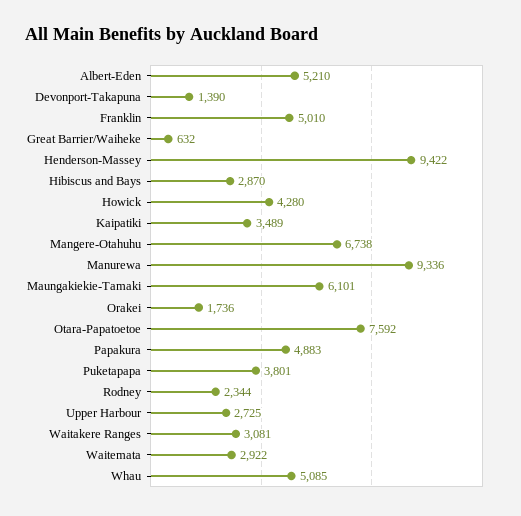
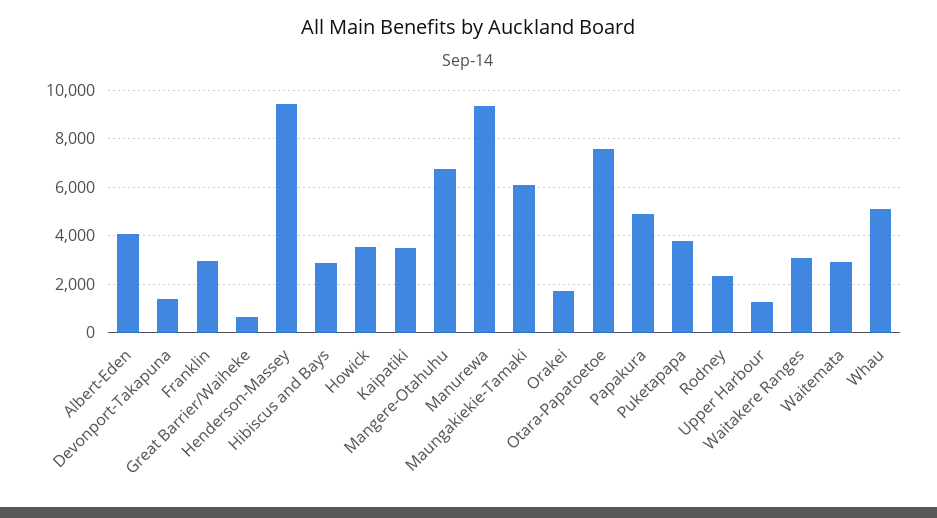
  {
-   "Albert-Eden": 5210,
+   "Albert-Eden": 4000,
    "Devonport-Takapuna": 1390,
-   "Franklin": 5010,
+   "Franklin": 3000,
    "Great Barrier/Waiheke": 632,
    "Henderson-Massey": 9422,
    "Hibiscus and Bays": 2870,
-   "Howick": 4280,
+   "Howick": 3500,
    "Kaipatiki": 3489,
    "Mangere-Otahuhu": 6738,
    "Manurewa": 9336,
    "Maungakiekie-Tamaki": 6101,
    "Orakei": 1736,
    "Otara-Papatoetoe": 7592,
    "Papakura": 4883,
    "Puketapapa": 3801,
    "Rodney": 2344,
-   "Upper Harbour": 2725,
+   "Upper Harbour": 1250,
    "Waitakere Ranges": 3081,
    "Waitemata": 2922,
    "Whau": 5085
  }

